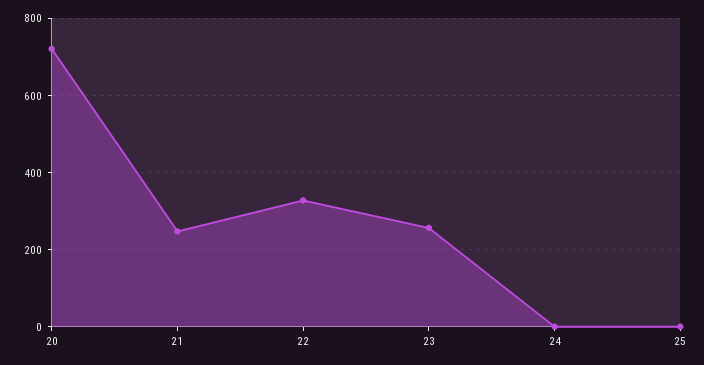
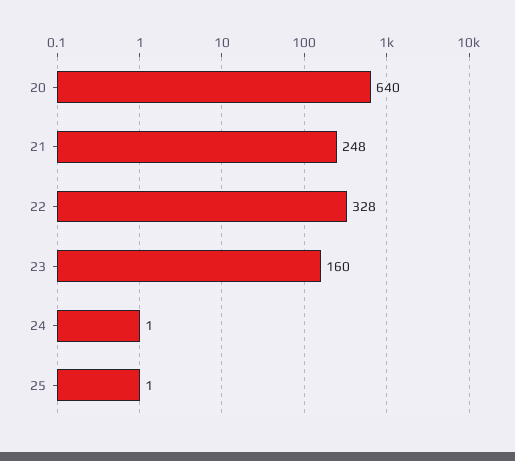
  {
-   "20": 720,
+   "20": 640,
    "21": 248,
    "22": 328,
-   "23": 260,
+   "23": 160,
    "24": 1,
    "25": 1
  }

